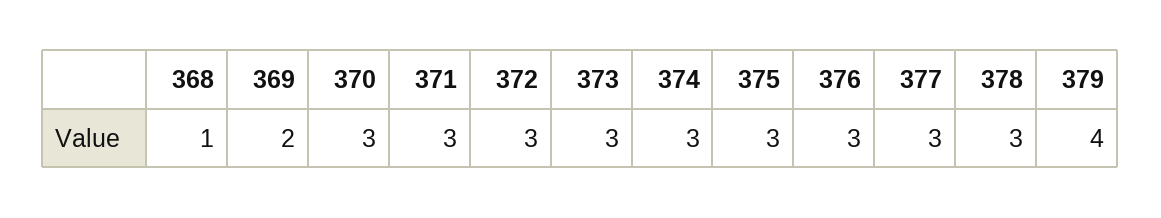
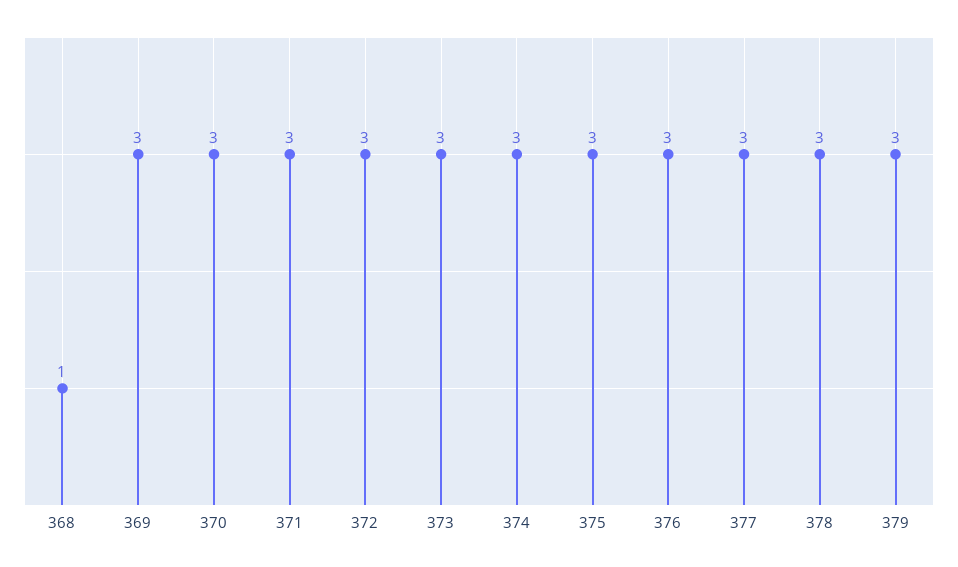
  {
    "368": 1,
-   "369": 2,
+   "369": 3,
    "370": 3,
    "371": 3,
    "372": 3,
    "373": 3,
    "374": 3,
    "375": 3,
    "376": 3,
    "377": 3,
    "378": 3,
-   "379": 4
+   "379": 3
  }

